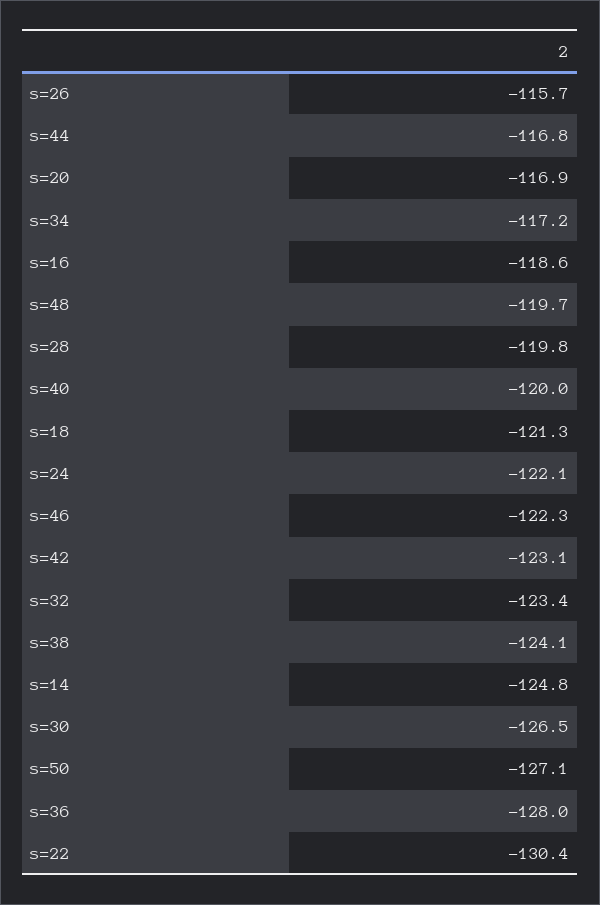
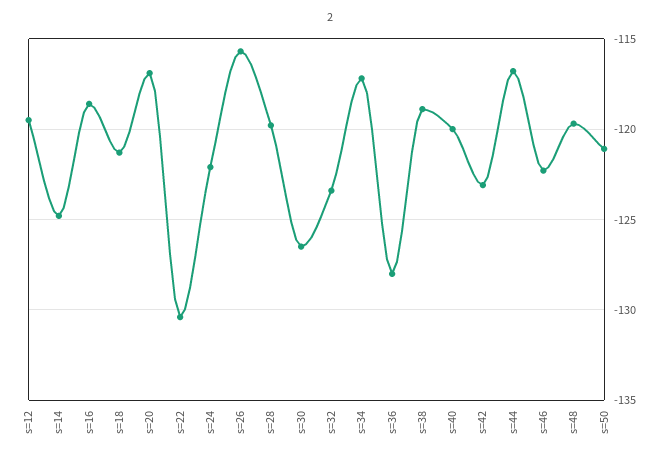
  {
    "s=26": -115.7,
    "s=44": -116.8,
    "s=20": -116.9,
    "s=34": -117.2,
    "s=16": -118.6,
    "s=48": -119.7,
    "s=28": -119.8,
    "s=40": -120,
    "s=18": -121.3,
    "s=24": -122.1,
    "s=46": -122.3,
    "s=42": -123.1,
    "s=32": -123.4,
-   "s=38": -124.1,
+   "s=38": -119,
    "s=14": -124.8,
    "s=30": -126.5,
-   "s=50": -127.1,
+   "s=50": -121,
    "s=36": -128,
-   "s=22": -130.4
+   "s=22": -130.4,
+   "s=12": -119.5
  }

